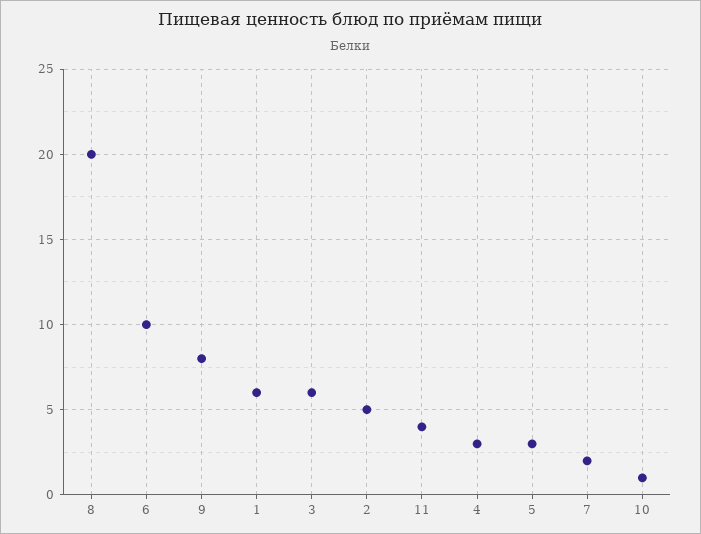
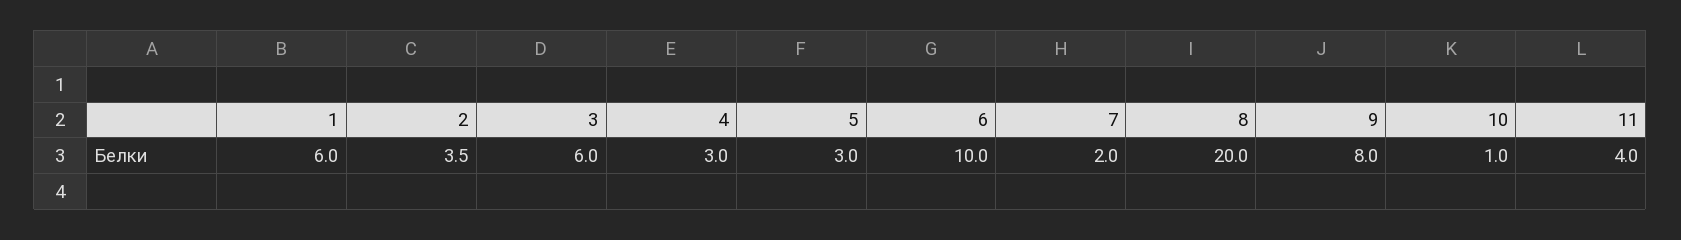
  {
    "8": 20,
    "6": 10,
    "9": 8,
    "1": 6,
    "3": 6,
-   "2": 5,
+   "2": 3.5,
    "11": 4,
    "4": 3,
    "5": 3,
    "7": 2,
    "10": 1
  }

